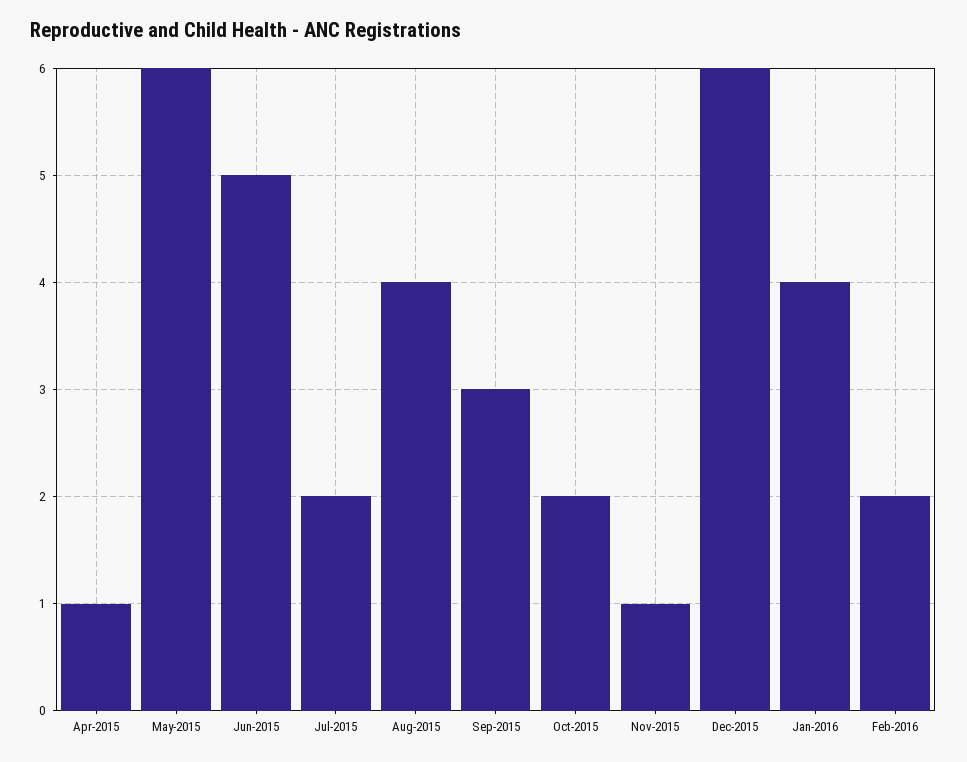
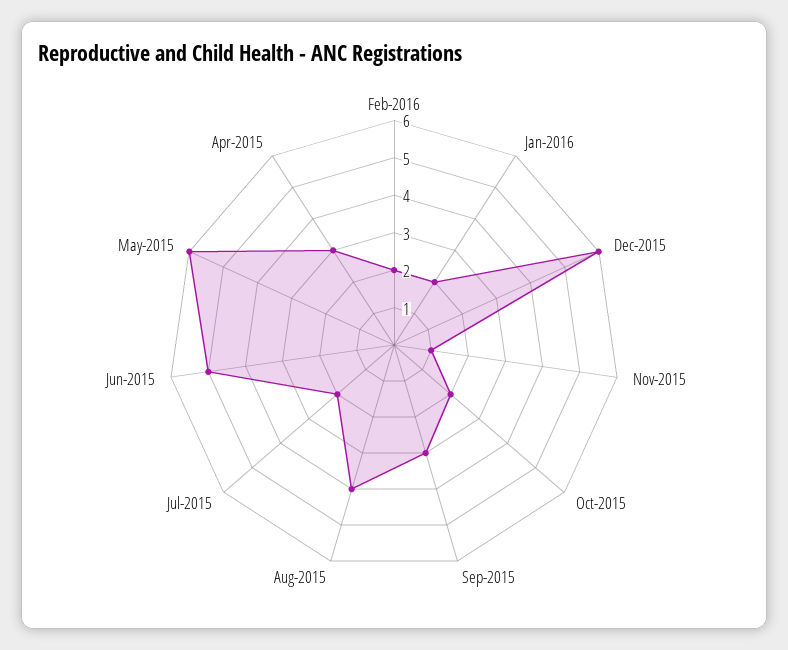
  {
-   "Apr-2015": 1,
+   "Apr-2015": 3,
    "May-2015": 6,
    "Jun-2015": 5,
    "Jul-2015": 2,
    "Aug-2015": 4,
    "Sep-2015": 3,
    "Oct-2015": 2,
    "Nov-2015": 1,
    "Dec-2015": 6,
-   "Jan-2016": 4,
+   "Jan-2016": 2,
    "Feb-2016": 2
  }

